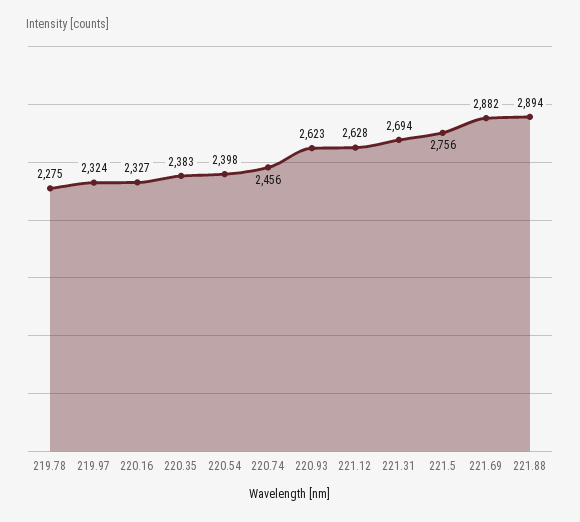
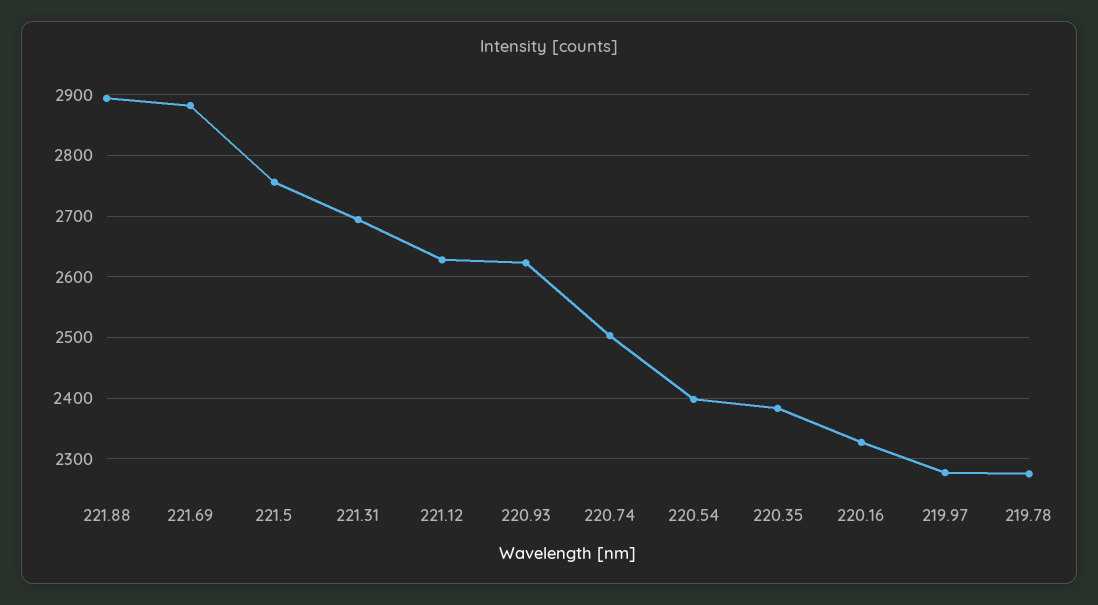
  {
    "219.78": 2275,
-   "219.97": 2324,
+   "219.97": 2280,
    "220.16": 2327,
    "220.35": 2383,
    "220.54": 2398,
-   "220.74": 2456,
+   "220.74": 2500,
    "220.93": 2623,
    "221.12": 2628,
    "221.31": 2694,
    "221.5": 2756,
    "221.69": 2882,
    "221.88": 2894
  }

